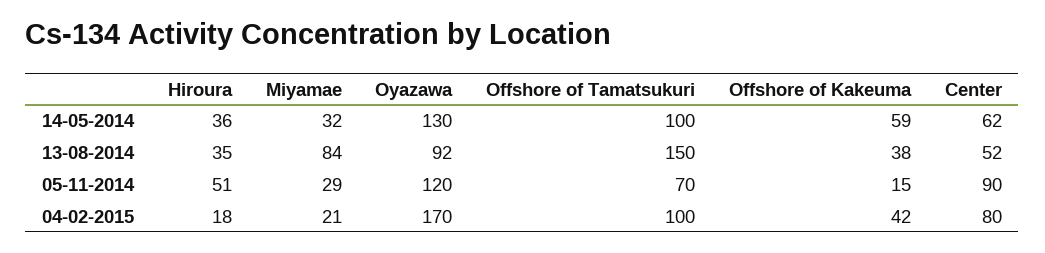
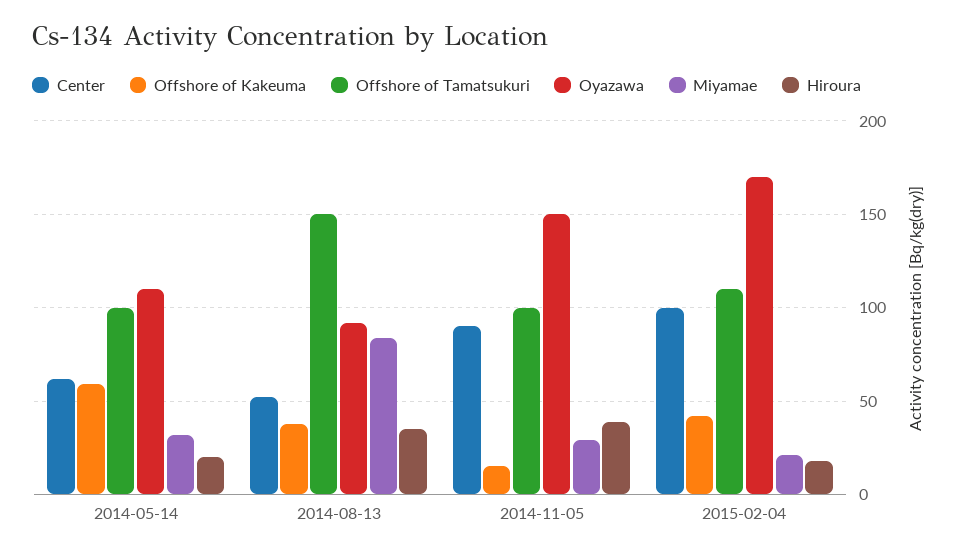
  {
    "Hiroura": {
-     "14-05-2014": 36,
+     "14-05-2014": 20,
      "13-08-2014": 35,
-     "05-11-2014": 51,
+     "05-11-2014": 40,
      "04-02-2015": 18
    },
    "Miyamae": {
      "14-05-2014": 32,
      "13-08-2014": 84,
      "05-11-2014": 29,
      "04-02-2015": 21
    },
    "Oyazawa": {
-     "14-05-2014": 130,
+     "14-05-2014": 110,
      "13-08-2014": 92,
-     "05-11-2014": 120,
+     "05-11-2014": 150,
      "04-02-2015": 170
    },
    "Offshore of Tamatsukuri": {
      "14-05-2014": 100,
      "13-08-2014": 150,
-     "05-11-2014": 70,
+     "05-11-2014": 100,
-     "04-02-2015": 100
+     "04-02-2015": 110
    },
    "Offshore of Kakeuma": {
      "14-05-2014": 59,
      "13-08-2014": 38,
      "05-11-2014": 15,
      "04-02-2015": 42
    },
    "Center": {
      "14-05-2014": 62,
      "13-08-2014": 52,
      "05-11-2014": 90,
-     "04-02-2015": 80
+     "04-02-2015": 100
    }
  }

